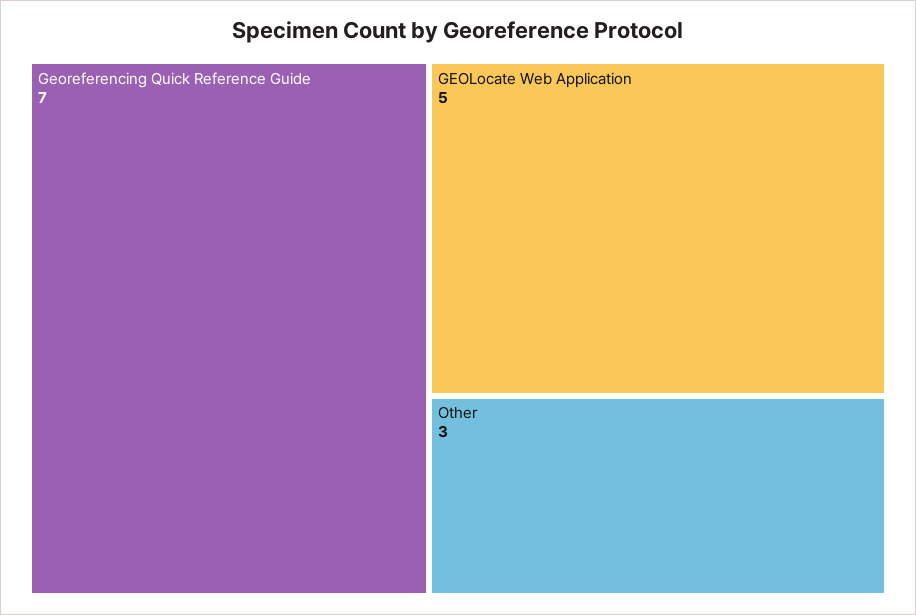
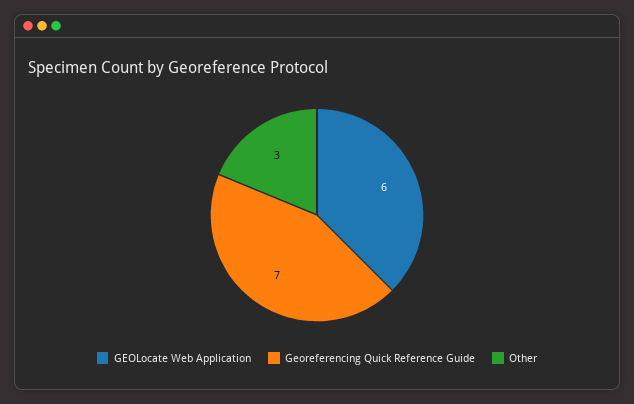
  {
    "Georeferencing Quick Reference Guide": 7,
-   "GEOLocate Web Application": 5,
+   "GEOLocate Web Application": 6,
    "Other": 3
  }

